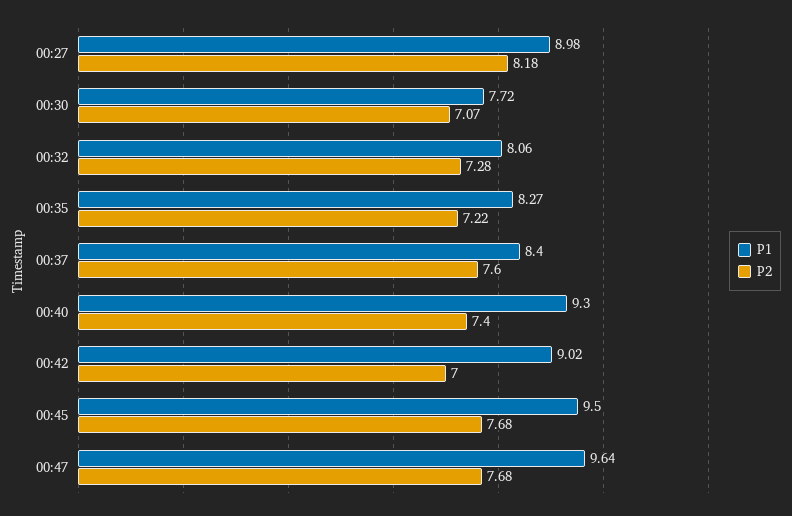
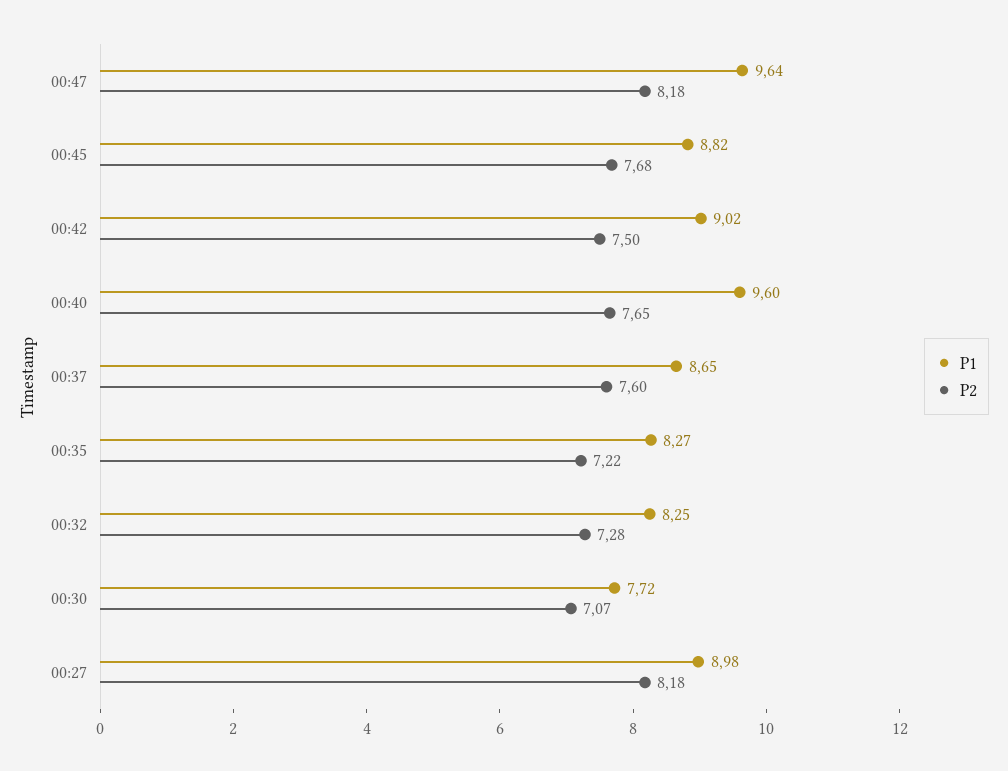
  {
    "P1": {
      "00:27": 8.98,
      "00:30": 7.72,
-     "00:32": 8.06,
+     "00:32": 8.25,
      "00:35": 8.27,
-     "00:37": 8.4,
+     "00:37": 8.65,
-     "00:40": 9.3,
+     "00:40": 9.6,
      "00:42": 9.02,
-     "00:45": 9.5,
+     "00:45": 8.82,
      "00:47": 9.64
    },
    "P2": {
      "00:27": 8.18,
      "00:30": 7.07,
      "00:32": 7.28,
      "00:35": 7.22,
      "00:37": 7.6,
-     "00:40": 7.4,
+     "00:40": 7.65,
-     "00:42": 7,
+     "00:42": 7.5,
      "00:45": 7.68,
-     "00:47": 7.68
+     "00:47": 8.18
    }
  }

